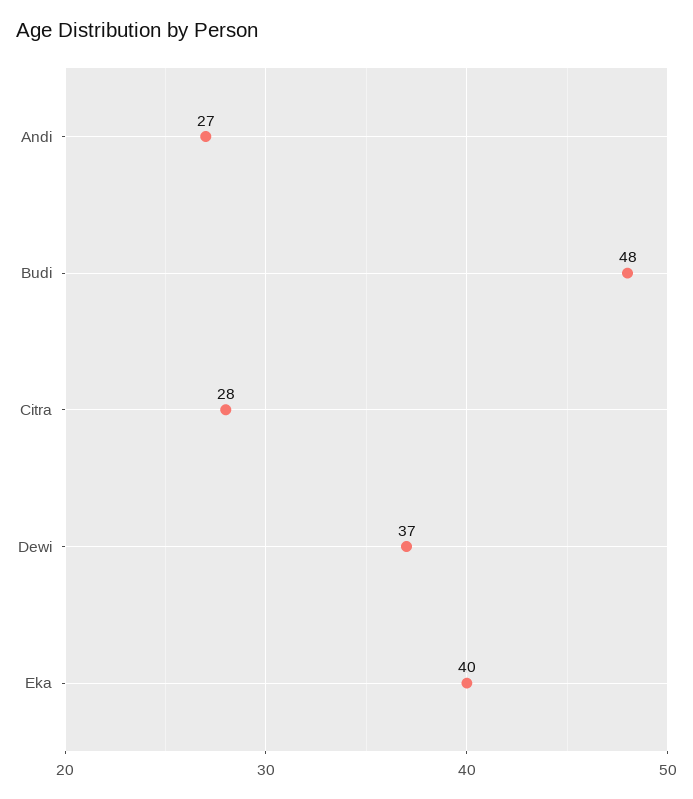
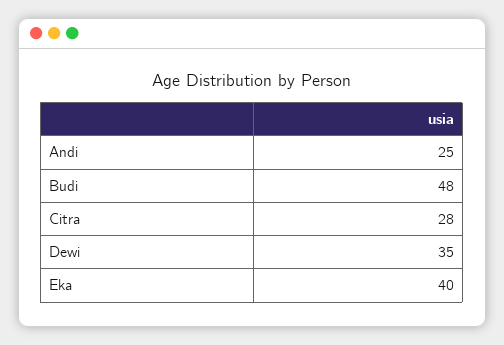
  {
-   "Andi": 27,
+   "Andi": 25,
    "Budi": 48,
    "Citra": 28,
-   "Dewi": 37,
+   "Dewi": 35,
    "Eka": 40
  }

